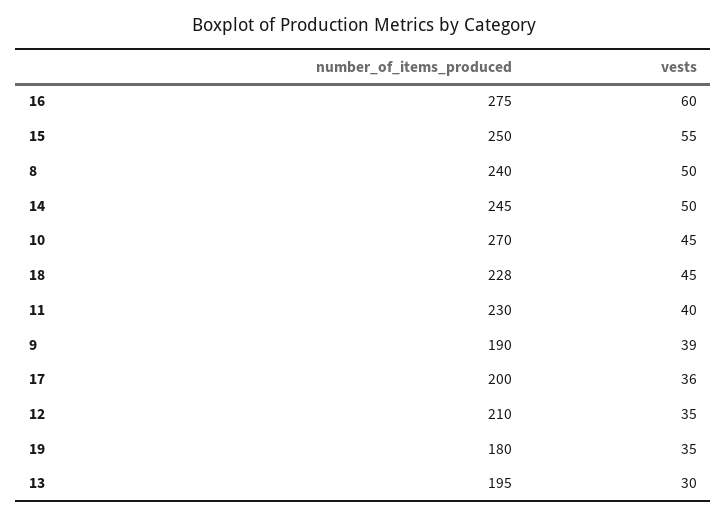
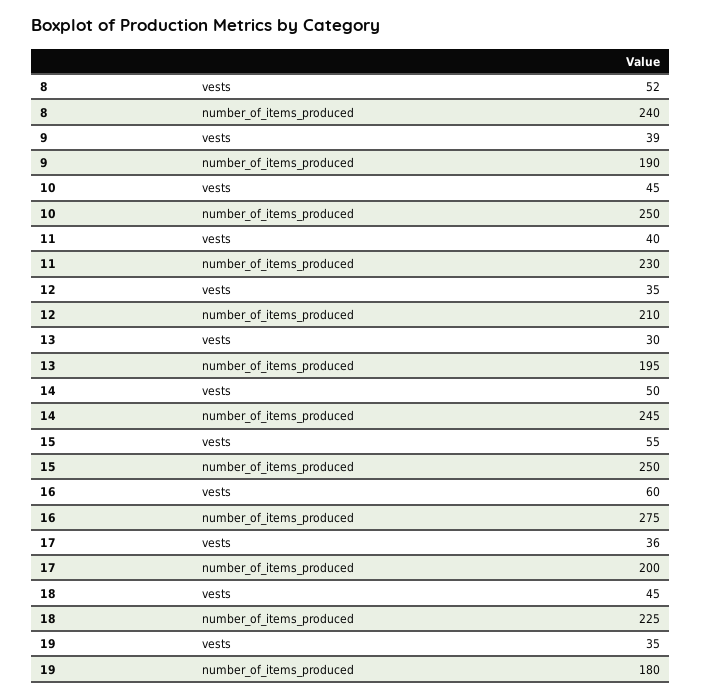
  {
    "number_of_items_produced": {
      "16": 275,
      "15": 250,
      "8": 240,
      "14": 245,
-     "10": 270,
+     "10": 250,
-     "18": 228,
+     "18": 225,
      "11": 230,
      "9": 190,
      "17": 200,
      "12": 210,
      "19": 180,
      "13": 195
    },
    "vests": {
      "16": 60,
      "15": 55,
-     "8": 50,
+     "8": 52,
      "14": 50,
      "10": 45,
      "18": 45,
      "11": 40,
      "9": 39,
      "17": 36,
      "12": 35,
      "19": 35,
      "13": 30
    }
  }

